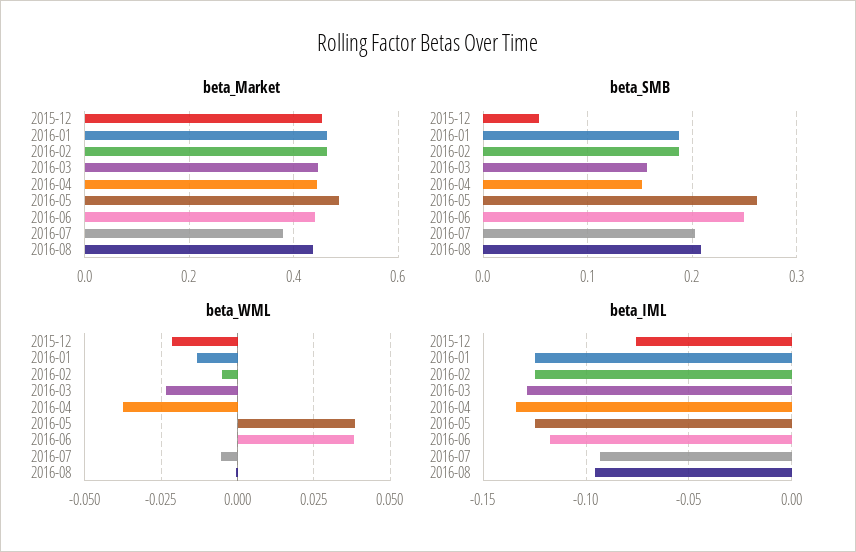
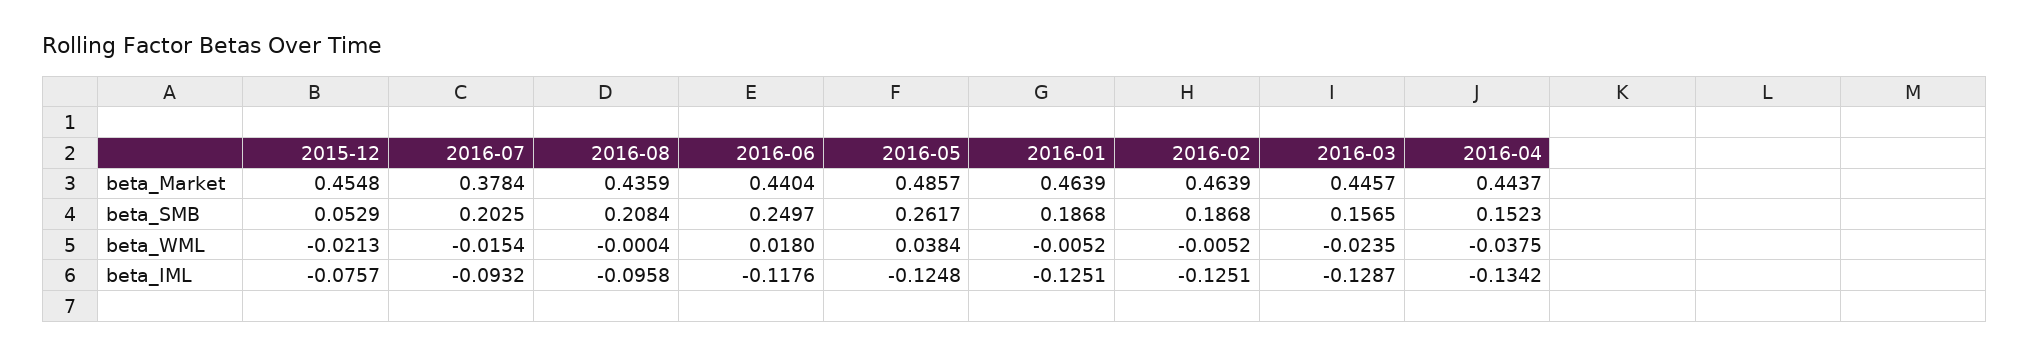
  {
    "beta_Market": {
      "2015-12": 0.4548,
      "2016-01": 0.4639,
      "2016-02": 0.4639,
      "2016-03": 0.4457,
      "2016-04": 0.4437,
      "2016-05": 0.4857,
      "2016-06": 0.4404,
      "2016-07": 0.3784,
      "2016-08": 0.4359
    },
    "beta_SMB": {
      "2015-12": 0.0529,
      "2016-01": 0.1868,
      "2016-02": 0.1868,
      "2016-03": 0.1565,
      "2016-04": 0.1523,
      "2016-05": 0.2617,
      "2016-06": 0.2497,
      "2016-07": 0.2025,
      "2016-08": 0.2084
    },
    "beta_WML": {
      "2015-12": -0.0213,
-     "2016-01": -0.0125,
+     "2016-01": -0.0052,
      "2016-02": -0.0052,
      "2016-03": -0.0235,
      "2016-04": -0.0375,
      "2016-05": 0.0384,
-     "2016-06": 0.0375,
+     "2016-06": 0.018,
-     "2016-07": -0.005,
+     "2016-07": -0.0154,
      "2016-08": -0.0004
    },
    "beta_IML": {
      "2015-12": -0.0757,
      "2016-01": -0.1251,
      "2016-02": -0.1251,
      "2016-03": -0.1287,
      "2016-04": -0.1342,
      "2016-05": -0.1248,
      "2016-06": -0.1176,
      "2016-07": -0.0932,
      "2016-08": -0.0958
    }
  }

